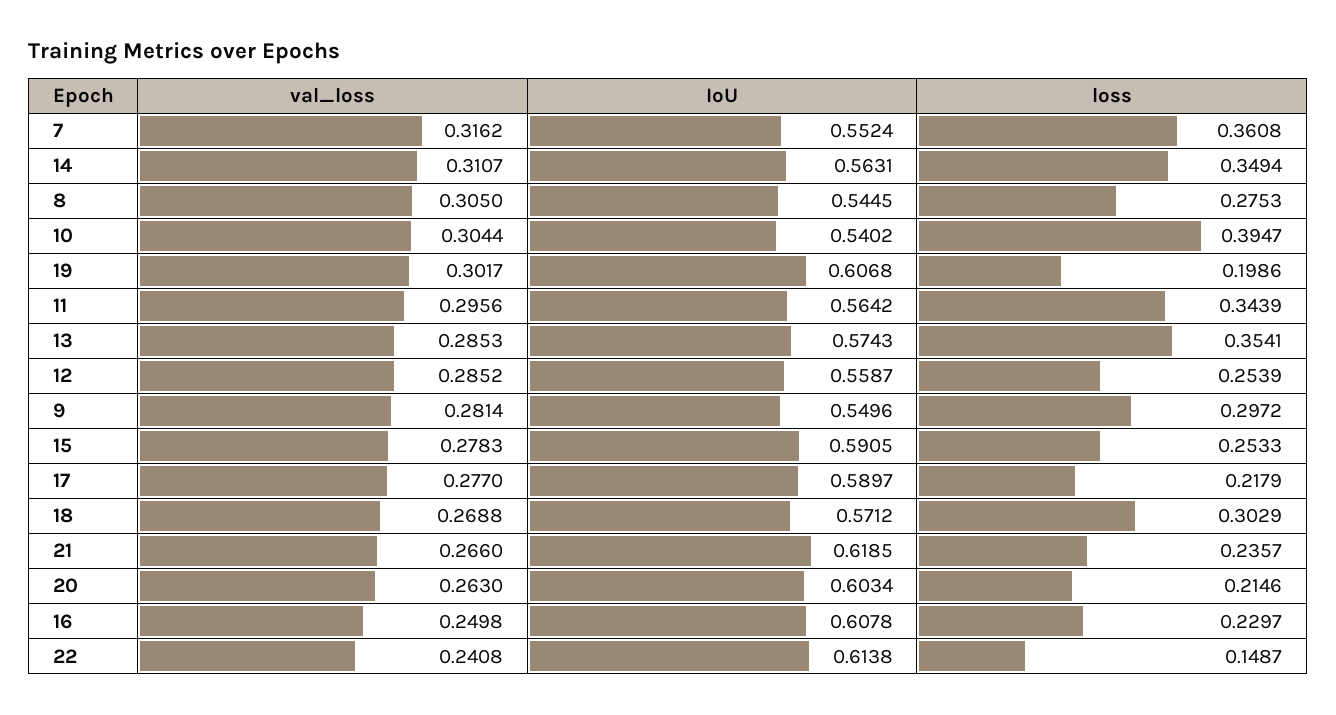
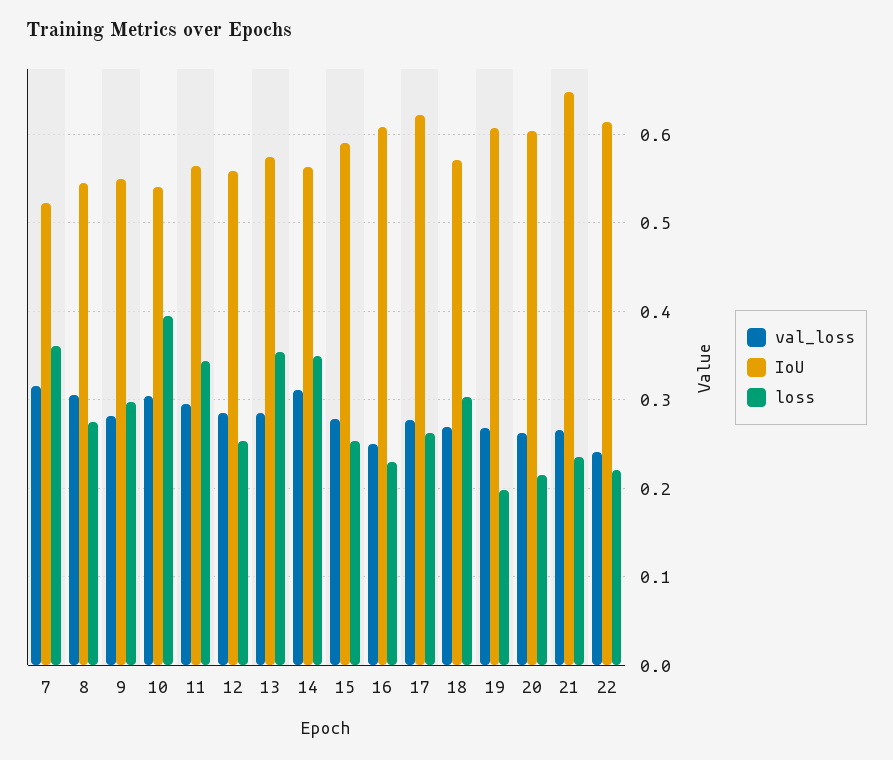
  {
    "val_loss": {
      "7": 0.3162,
      "14": 0.3107,
      "8": 0.305,
      "10": 0.3044,
-     "19": 0.3017,
+     "19": 0.27,
      "11": 0.2956,
      "13": 0.2853,
      "12": 0.2852,
      "9": 0.2814,
      "15": 0.2783,
      "17": 0.277,
      "18": 0.2688,
      "21": 0.266,
      "20": 0.263,
      "16": 0.2498,
      "22": 0.2408
    },
    "IoU": {
-     "7": 0.5524,
+     "7": 0.52,
      "14": 0.5631,
      "8": 0.5445,
      "10": 0.5402,
      "19": 0.6068,
      "11": 0.5642,
      "13": 0.5743,
      "12": 0.5587,
      "9": 0.5496,
      "15": 0.5905,
-     "17": 0.5897,
+     "17": 0.62,
      "18": 0.5712,
-     "21": 0.6185,
+     "21": 0.65,
      "20": 0.6034,
      "16": 0.6078,
      "22": 0.6138
    },
    "loss": {
      "7": 0.3608,
      "14": 0.3494,
      "8": 0.2753,
      "10": 0.3947,
      "19": 0.1986,
      "11": 0.3439,
      "13": 0.3541,
      "12": 0.2539,
      "9": 0.2972,
      "15": 0.2533,
-     "17": 0.2179,
+     "17": 0.26,
      "18": 0.3029,
      "21": 0.2357,
      "20": 0.2146,
      "16": 0.2297,
-     "22": 0.1487
+     "22": 0.22
    }
  }

